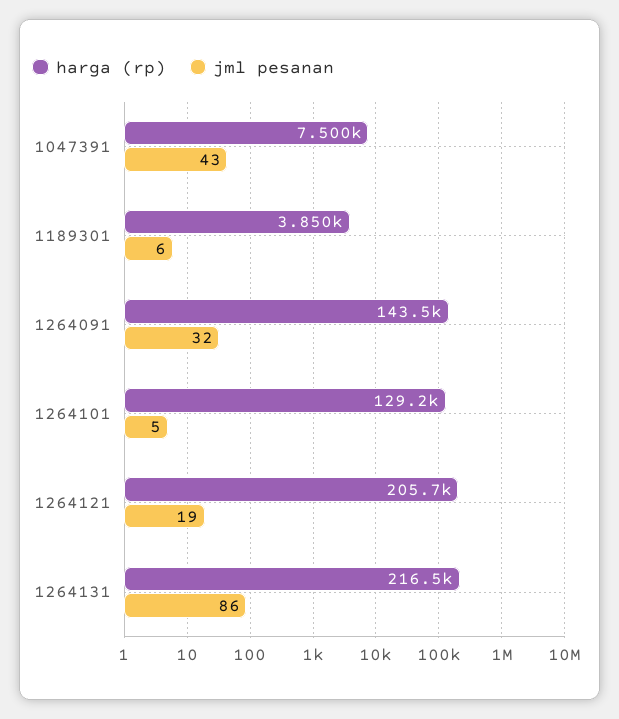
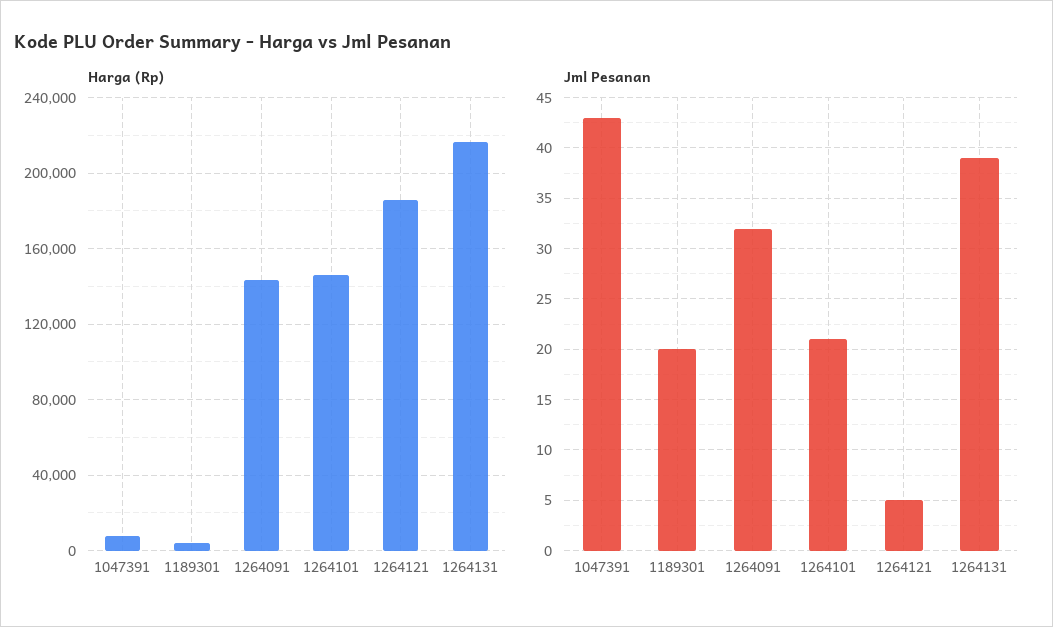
  {
    "harga (rp)": {
      "1047391": 7500,
      "1189301": 3850,
      "1264091": 143500,
-     "1264101": 129200,
+     "1264101": 145000,
-     "1264121": 205700,
+     "1264121": 185000,
      "1264131": 216500
    },
    "jml pesanan": {
      "1047391": 43,
-     "1189301": 6,
+     "1189301": 20,
      "1264091": 32,
-     "1264101": 5,
+     "1264101": 21,
-     "1264121": 19,
+     "1264121": 5,
-     "1264131": 86
+     "1264131": 39
    }
  }

